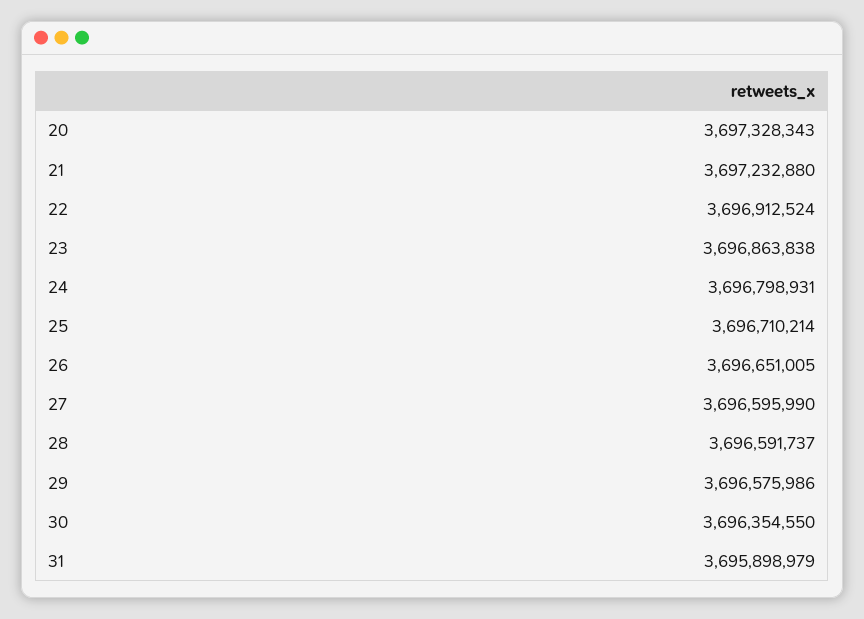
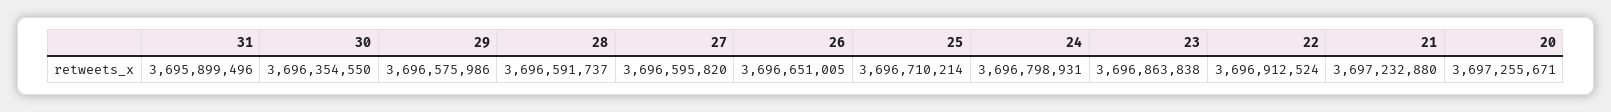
  {
-   "20": 3697328343,
+   "20": 3697255671,
    "21": 3697232880,
    "22": 3696912524,
    "23": 3696863838,
    "24": 3696798931,
    "25": 3696710214,
    "26": 3696651005,
-   "27": 3696595990,
+   "27": 3696595820,
    "28": 3696591737,
    "29": 3696575986,
    "30": 3696354550,
-   "31": 3695898979
+   "31": 3695899496
  }

